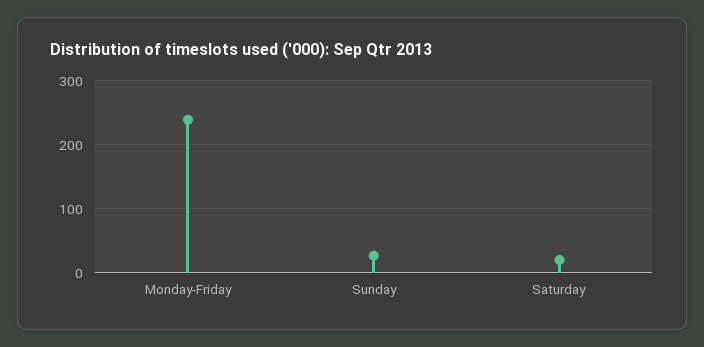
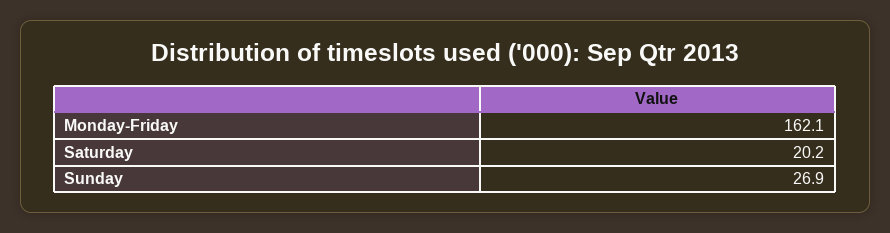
  {
-   "Monday-Friday": 240,
+   "Monday-Friday": 162.1,
    "Sunday": 26.9,
    "Saturday": 20.2
  }

